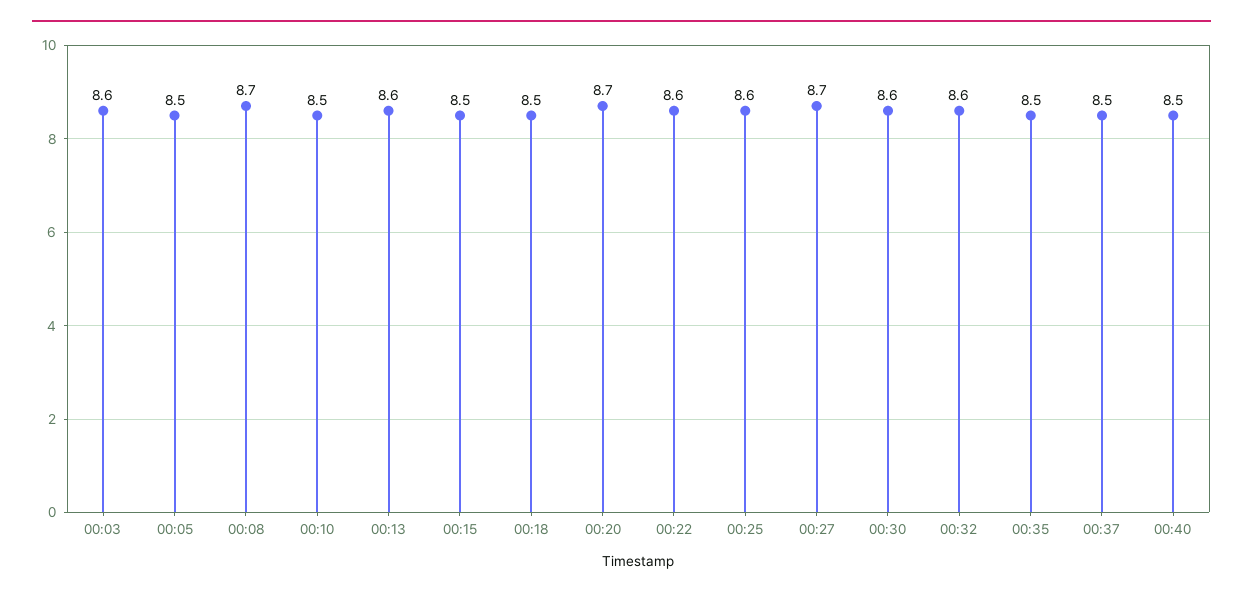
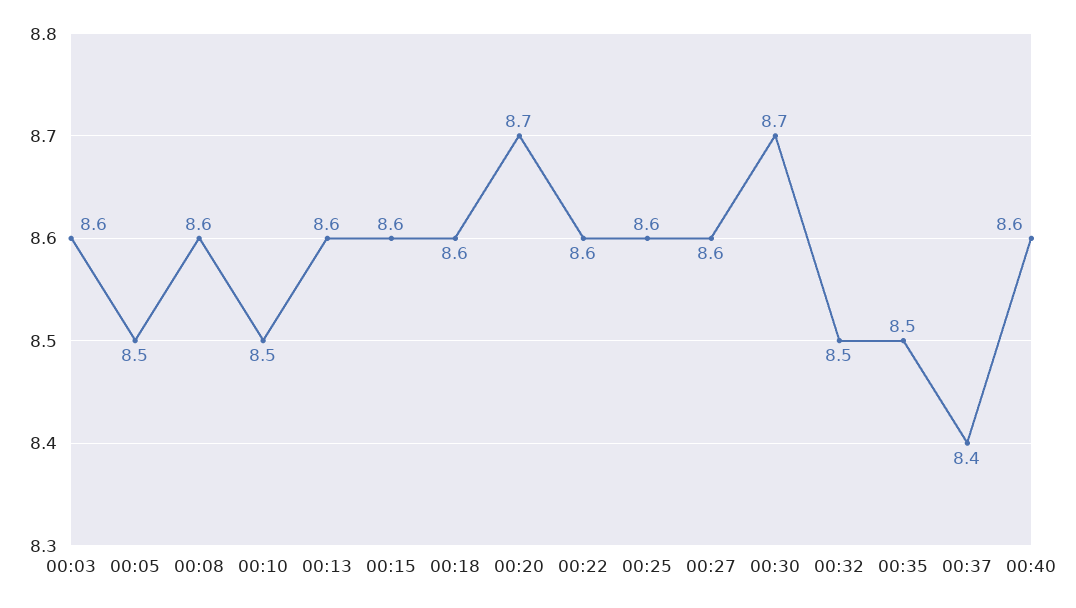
  {
    "00:03": 8.6,
    "00:05": 8.5,
-   "00:08": 8.7,
+   "00:08": 8.6,
    "00:10": 8.5,
    "00:13": 8.6,
-   "00:15": 8.5,
+   "00:15": 8.6,
-   "00:18": 8.5,
+   "00:18": 8.6,
    "00:20": 8.7,
    "00:22": 8.6,
    "00:25": 8.6,
-   "00:27": 8.7,
+   "00:27": 8.6,
-   "00:30": 8.6,
+   "00:30": 8.7,
-   "00:32": 8.6,
+   "00:32": 8.5,
    "00:35": 8.5,
-   "00:37": 8.5,
+   "00:37": 8.4,
-   "00:40": 8.5
+   "00:40": 8.6
  }

